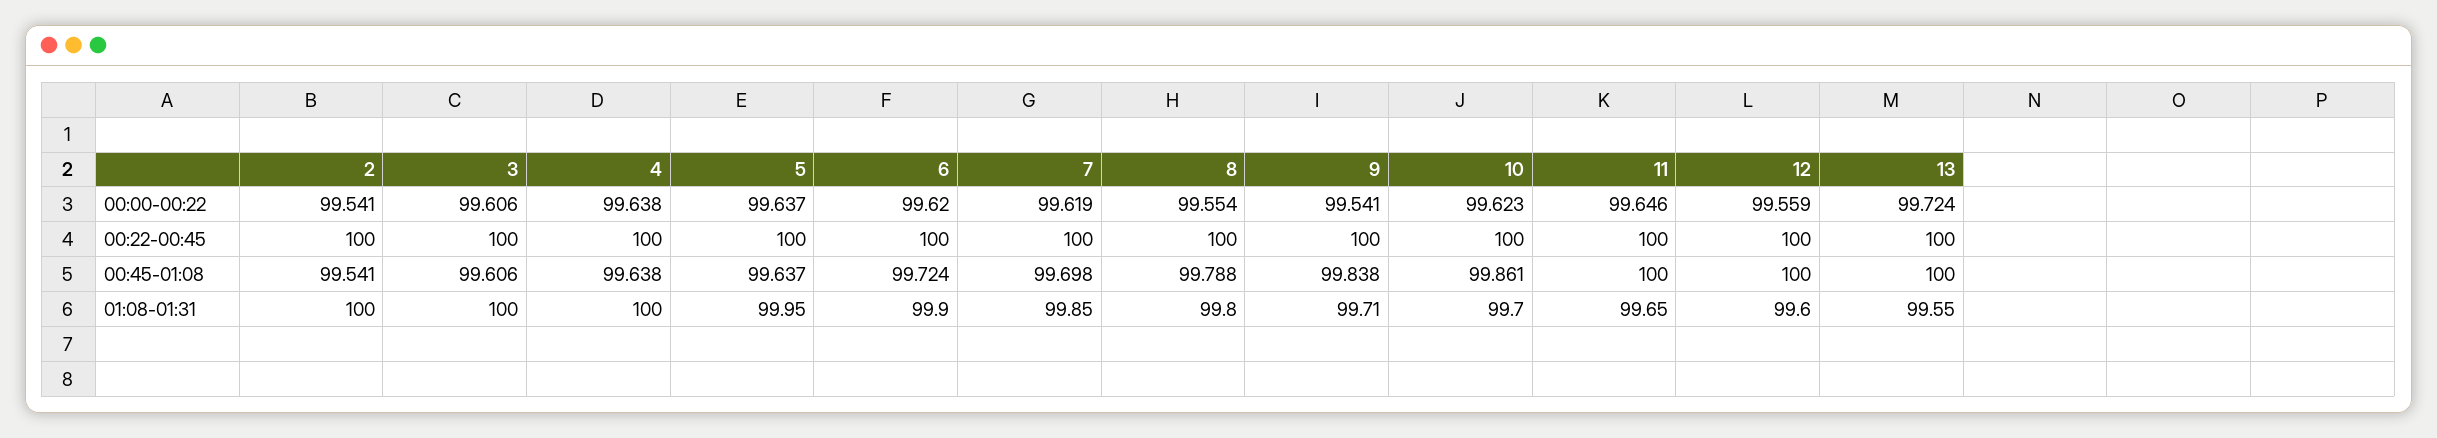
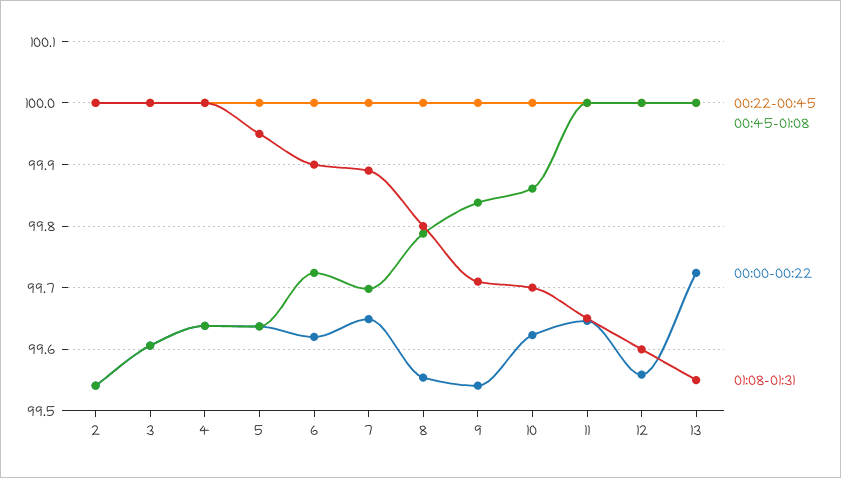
  {
    "00:00-00:22": {
      "2": 99.541,
      "3": 99.606,
      "4": 99.638,
      "5": 99.637,
      "6": 99.62,
-     "7": 99.619,
+     "7": 99.65,
      "8": 99.554,
      "9": 99.541,
      "10": 99.623,
      "11": 99.646,
      "12": 99.559,
      "13": 99.724
    },
    "00:22-00:45": {
      "2": 100,
      "3": 100,
      "4": 100,
      "5": 100,
      "6": 100,
      "7": 100,
      "8": 100,
      "9": 100,
      "10": 100,
      "11": 100,
      "12": 100,
      "13": 100
    },
    "00:45-01:08": {
      "2": 99.541,
      "3": 99.606,
      "4": 99.638,
      "5": 99.637,
      "6": 99.724,
      "7": 99.698,
      "8": 99.788,
      "9": 99.838,
      "10": 99.861,
      "11": 100,
      "12": 100,
      "13": 100
    },
    "01:08-01:31": {
      "2": 100,
      "3": 100,
      "4": 100,
      "5": 99.95,
      "6": 99.9,
-     "7": 99.85,
+     "7": 99.89,
      "8": 99.8,
      "9": 99.71,
      "10": 99.7,
      "11": 99.65,
      "12": 99.6,
      "13": 99.55
    }
  }

